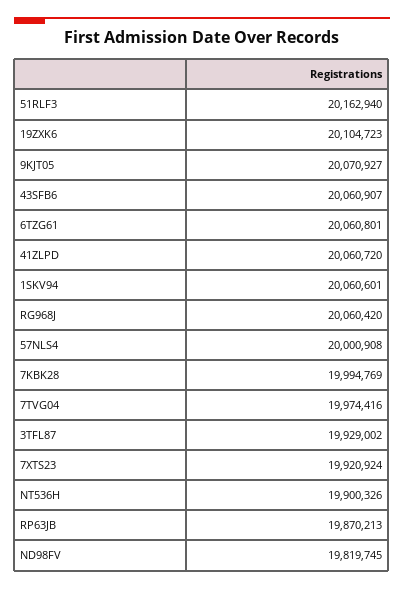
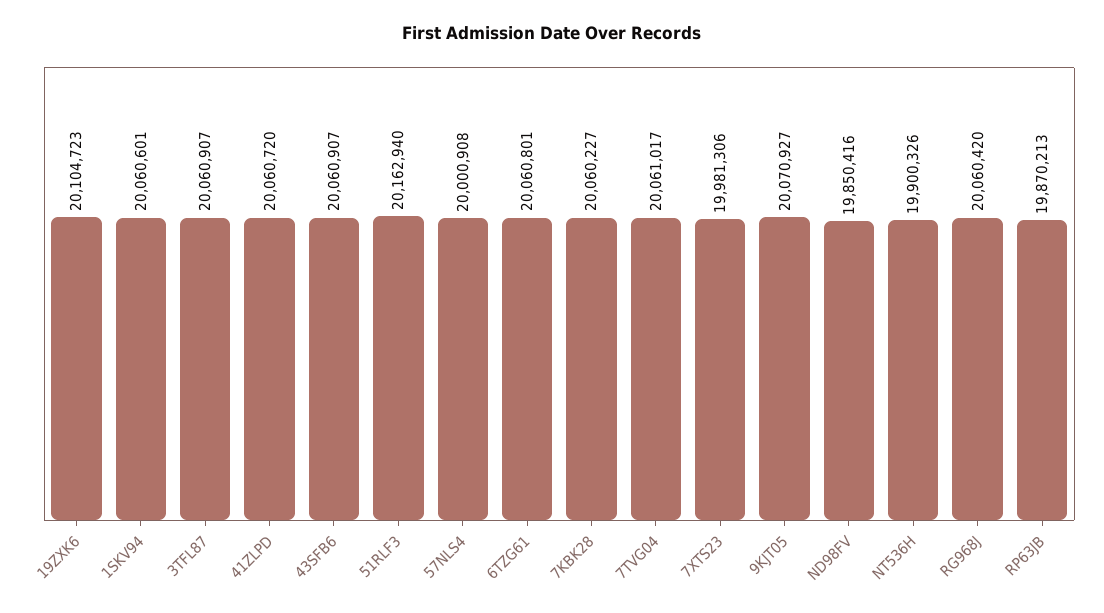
  {
    "51RLF3": 20162940,
    "19ZXK6": 20104723,
    "9KJT05": 20070927,
    "43SFB6": 20060907,
    "6TZG61": 20060801,
    "41ZLPD": 20060720,
    "1SKV94": 20060601,
    "RG968J": 20060420,
    "57NLS4": 20000908,
-   "7KBK28": 19994769,
+   "7KBK28": 20060227,
-   "7TVG04": 19974416,
+   "7TVG04": 20061017,
-   "3TFL87": 19929002,
+   "3TFL87": 20060907,
-   "7XTS23": 19920924,
+   "7XTS23": 19981306,
    "NT536H": 19900326,
    "RP63JB": 19870213,
-   "ND98FV": 19819745
+   "ND98FV": 19850416
  }

